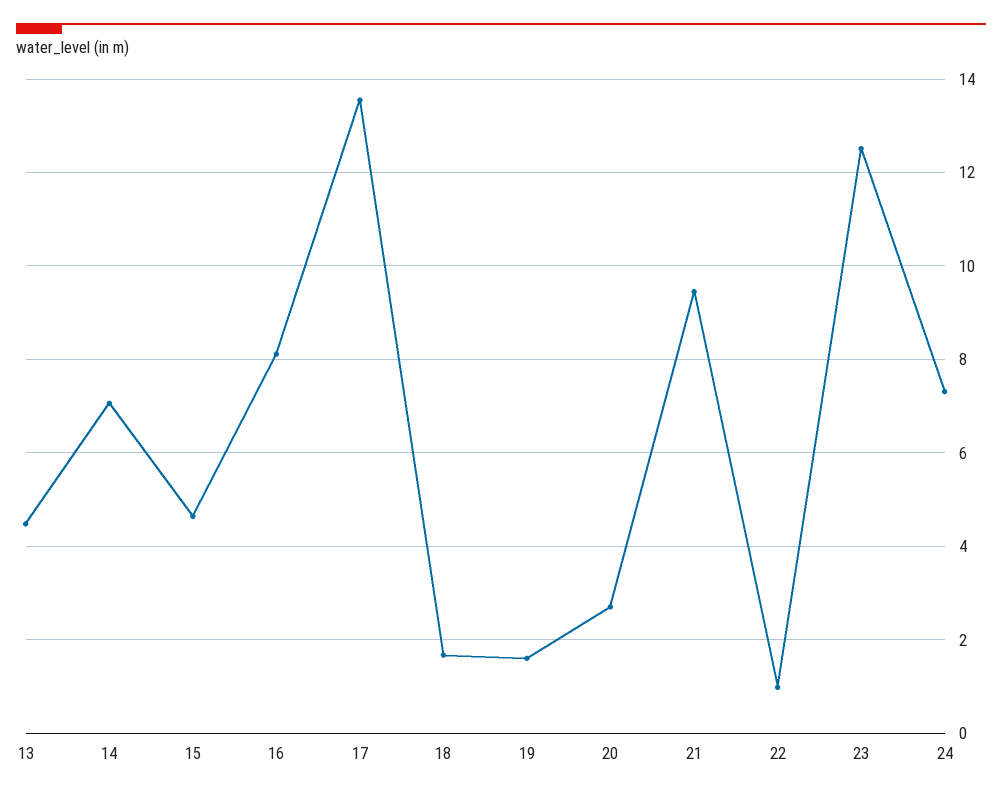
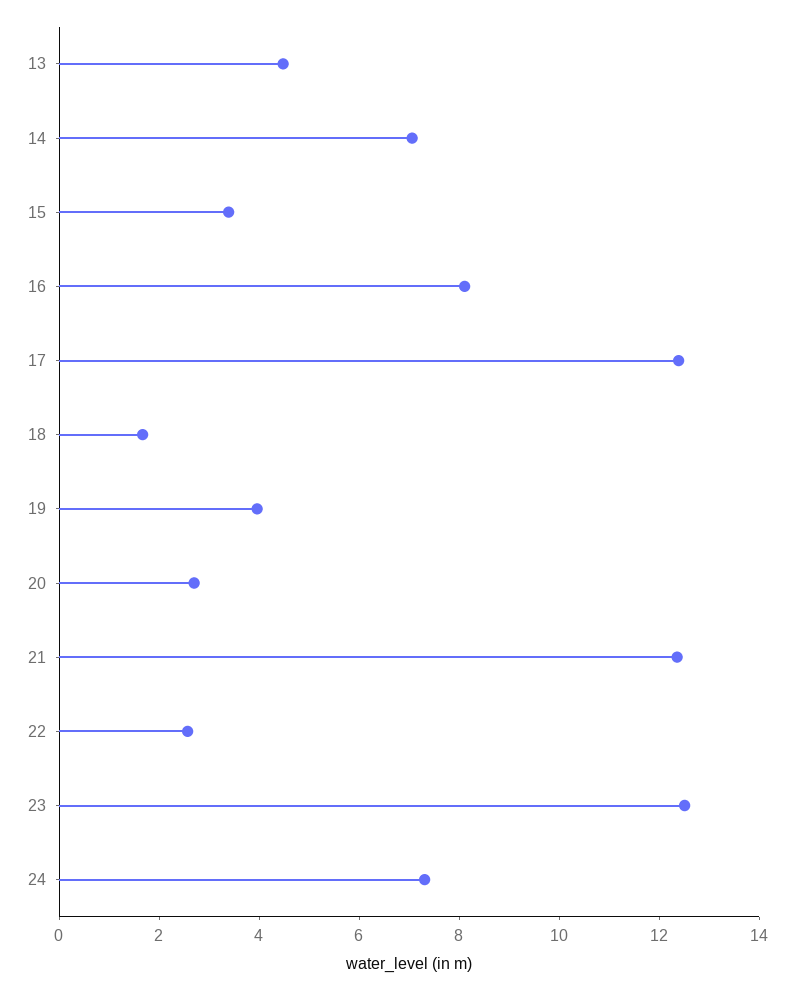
  {
    "13": 4.4,
    "14": 7,
-   "15": 4.6,
+   "15": 3.5,
    "16": 8.2,
-   "17": 13.6,
+   "17": 12.5,
    "18": 1.6,
-   "19": 1.6,
+   "19": 4,
    "20": 2.8,
-   "21": 9.4,
+   "21": 12.5,
-   "22": 1,
+   "22": 2.5,
    "23": 12.6,
    "24": 7.4
  }

